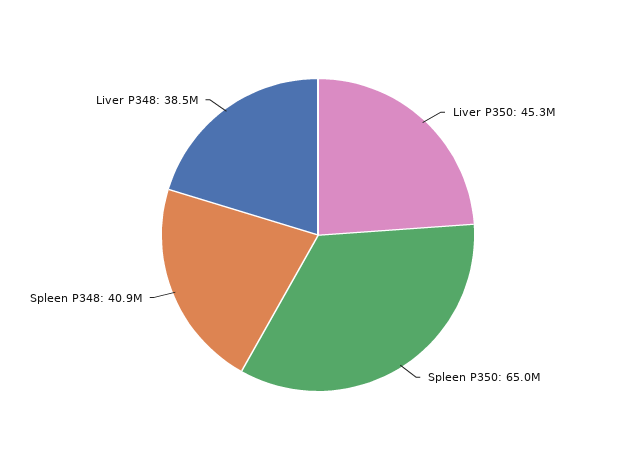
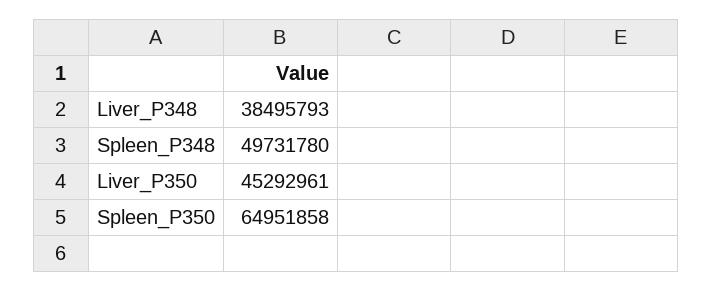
  {
    "Liver P350": 45292961,
    "Spleen P350": 64951858,
-   "Spleen P348": 40900000,
+   "Spleen P348": 49731780,
    "Liver P348": 38495793
  }

